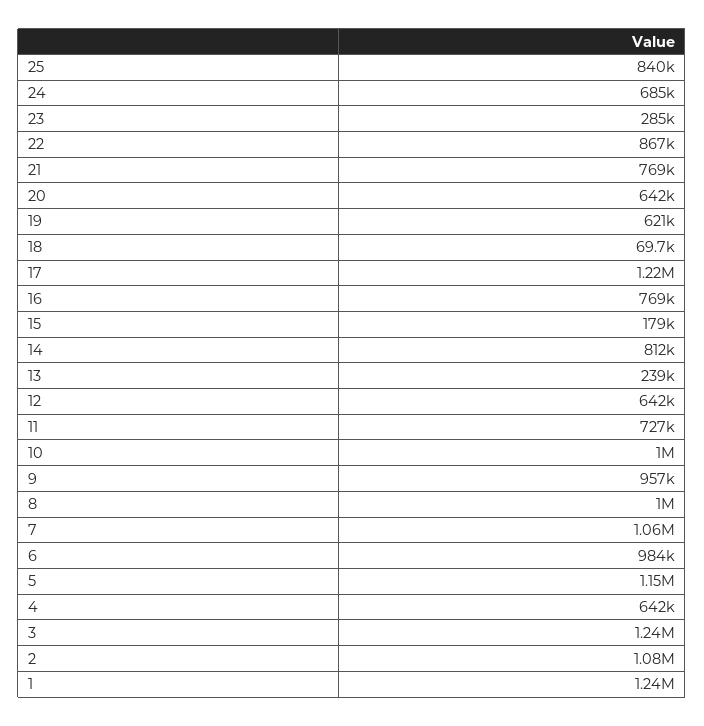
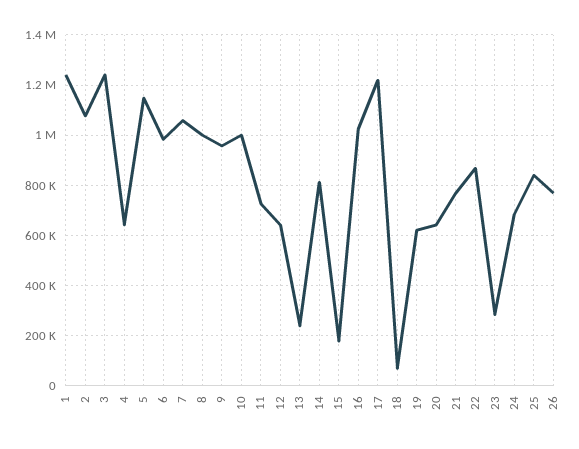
  {
    "25": 840000,
    "24": 685000,
    "23": 285000,
    "22": 867000,
    "21": 769000,
    "20": 642000,
    "19": 621000,
    "18": 69700,
    "17": 1220000,
-   "16": 769000,
+   "16": 1025000,
    "15": 179000,
    "14": 812000,
    "13": 239000,
    "12": 642000,
    "11": 727000,
    "10": 1000000,
    "9": 957000,
    "8": 1000000,
    "7": 1060000,
    "6": 984000,
    "5": 1150000,
    "4": 642000,
    "3": 1240000,
    "2": 1080000,
-   "1": 1240000
+   "1": 1240000,
+   "26": 775000
  }

